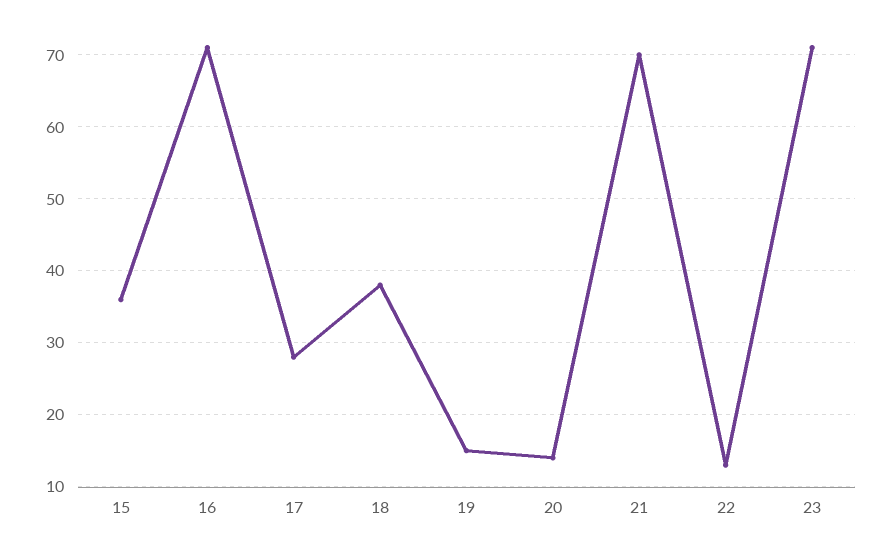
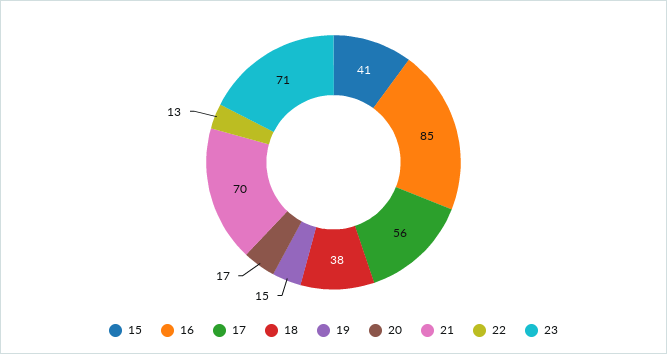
  {
-   "15": 36,
+   "15": 41,
-   "16": 71,
+   "16": 85,
-   "17": 28,
+   "17": 56,
    "18": 38,
    "19": 15,
-   "20": 14,
+   "20": 17,
    "21": 70,
    "22": 13,
    "23": 71
  }

